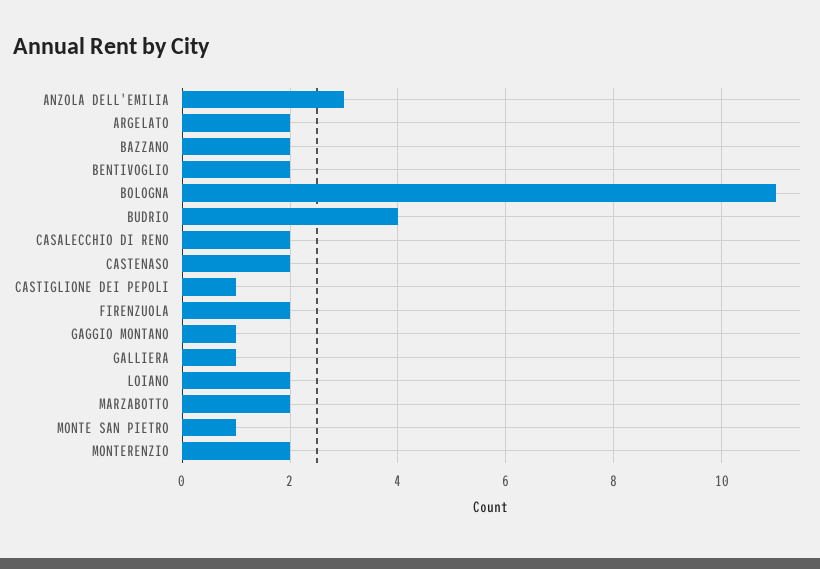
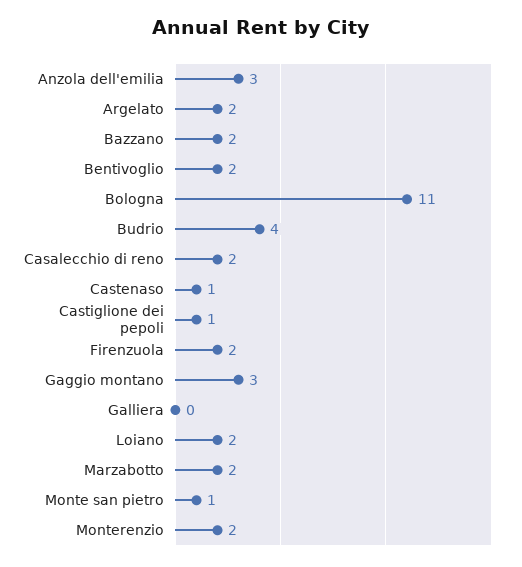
  {
    "ANZOLA DELL'EMILIA": 3,
    "ARGELATO": 2,
    "BAZZANO": 2,
    "BENTIVOGLIO": 2,
    "BOLOGNA": 11,
    "BUDRIO": 4,
    "CASALECCHIO DI RENO": 2,
-   "CASTENASO": 2,
+   "CASTENASO": 1,
    "CASTIGLIONE DEI PEPOLI": 1,
    "FIRENZUOLA": 2,
-   "GAGGIO MONTANO": 1,
+   "GAGGIO MONTANO": 3,
-   "GALLIERA": 1,
+   "GALLIERA": 0,
    "LOIANO": 2,
    "MARZABOTTO": 2,
    "MONTE SAN PIETRO": 1,
    "MONTERENZIO": 2
  }

